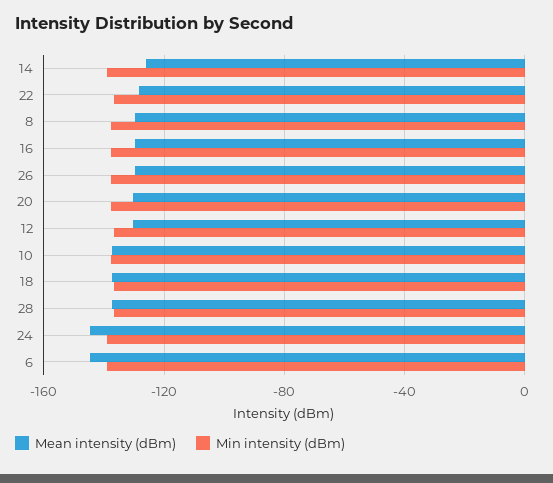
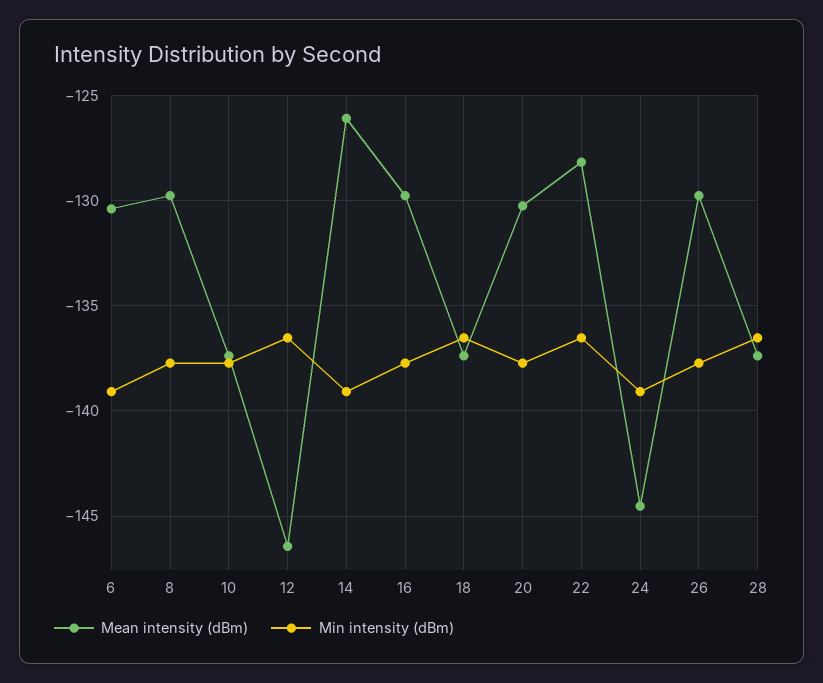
  {
    "Mean intensity (dBm)": {
      "14": -126,
      "22": -128,
      "8": -130,
      "16": -130,
      "26": -130,
      "20": -130.5,
-     "12": -130,
+     "12": -146.5,
      "10": -137.5,
      "18": -137.5,
      "28": -137.5,
      "24": -144.5,
-     "6": -145
+     "6": -130.5
    },
    "Min intensity (dBm)": {
      "14": -139,
      "22": -136.5,
      "8": -137.5,
      "16": -137.5,
      "26": -137.5,
      "20": -137.5,
      "12": -136.5,
      "10": -137.5,
      "18": -136.5,
      "28": -136.5,
      "24": -139,
      "6": -139
    }
  }

